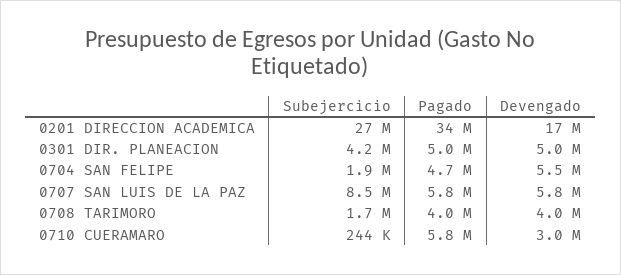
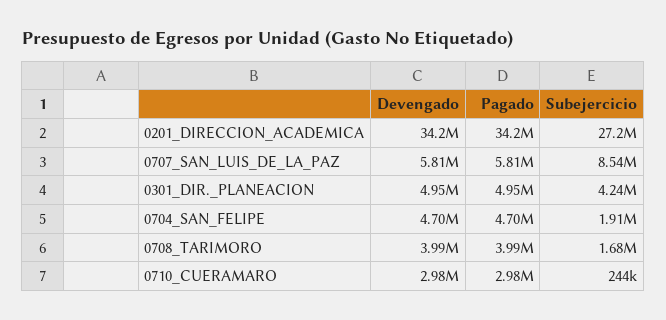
  {
    "Subejercicio": {
      "0201 DIRECCION ACADEMICA": 27200000,
      "0301 DIR. PLANEACION": 4240000,
      "0704 SAN FELIPE": 1910000,
      "0707 SAN LUIS DE LA PAZ": 8540000,
      "0708 TARIMORO": 1680000,
      "0710 CUERAMARO": 244000
    },
    "Pagado": {
      "0201 DIRECCION ACADEMICA": 34200000,
      "0301 DIR. PLANEACION": 4950000,
      "0704 SAN FELIPE": 4700000,
      "0707 SAN LUIS DE LA PAZ": 5810000,
      "0708 TARIMORO": 3990000,
-     "0710 CUERAMARO": 5800000
+     "0710 CUERAMARO": 2980000
    },
    "Devengado": {
-     "0201 DIRECCION ACADEMICA": 17000000,
+     "0201 DIRECCION ACADEMICA": 34200000,
      "0301 DIR. PLANEACION": 4950000,
-     "0704 SAN FELIPE": 5500000,
+     "0704 SAN FELIPE": 4700000,
      "0707 SAN LUIS DE LA PAZ": 5810000,
      "0708 TARIMORO": 3990000,
      "0710 CUERAMARO": 2980000
    }
  }

